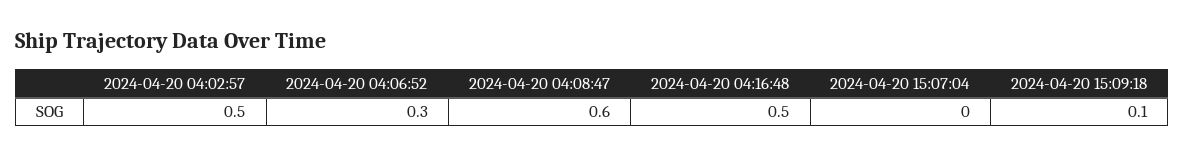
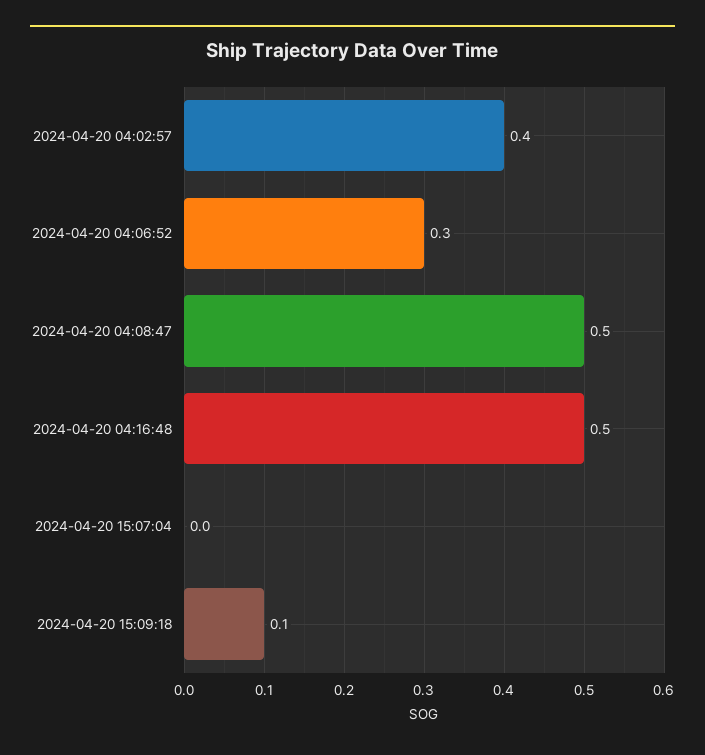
  {
-   "2024-04-20 04:02:57": 0.5,
+   "2024-04-20 04:02:57": 0.4,
    "2024-04-20 04:06:52": 0.3,
-   "2024-04-20 04:08:47": 0.6,
+   "2024-04-20 04:08:47": 0.5,
    "2024-04-20 04:16:48": 0.5,
    "2024-04-20 15:07:04": 0,
    "2024-04-20 15:09:18": 0.1
  }

